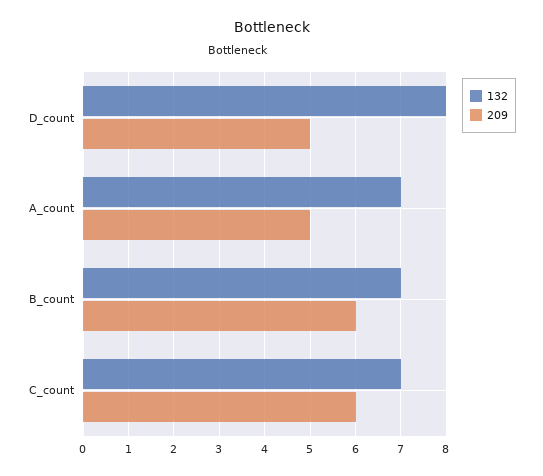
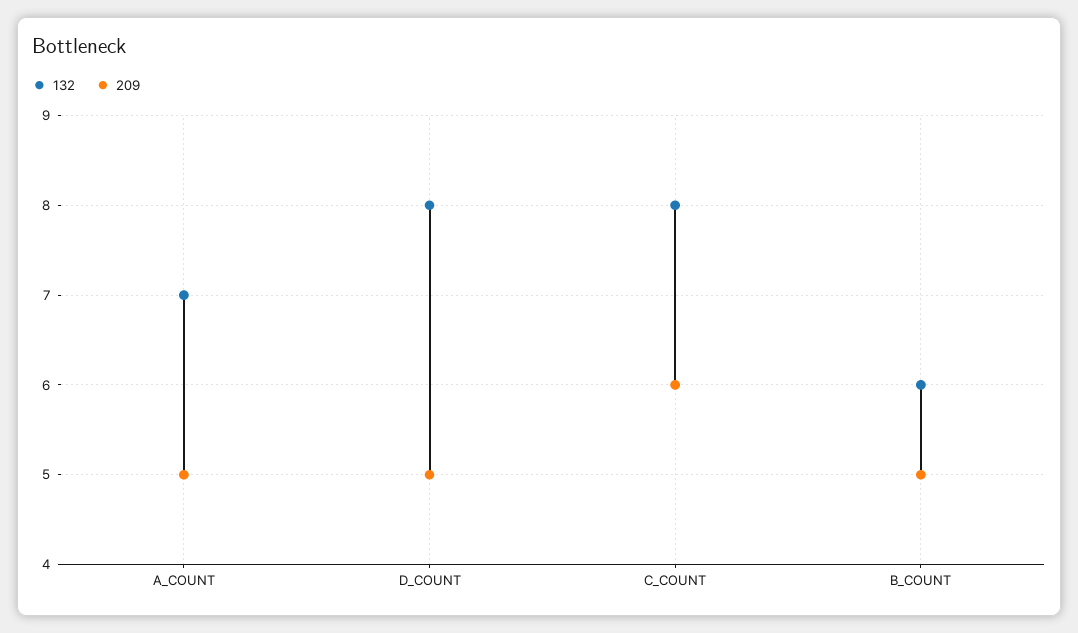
  {
    "132": {
      "D_count": 8,
      "A_count": 7,
-     "B_count": 7,
+     "B_count": 6,
-     "C_count": 7
+     "C_count": 8
    },
    "209": {
      "D_count": 5,
      "A_count": 5,
-     "B_count": 6,
+     "B_count": 5,
      "C_count": 6
    }
  }

